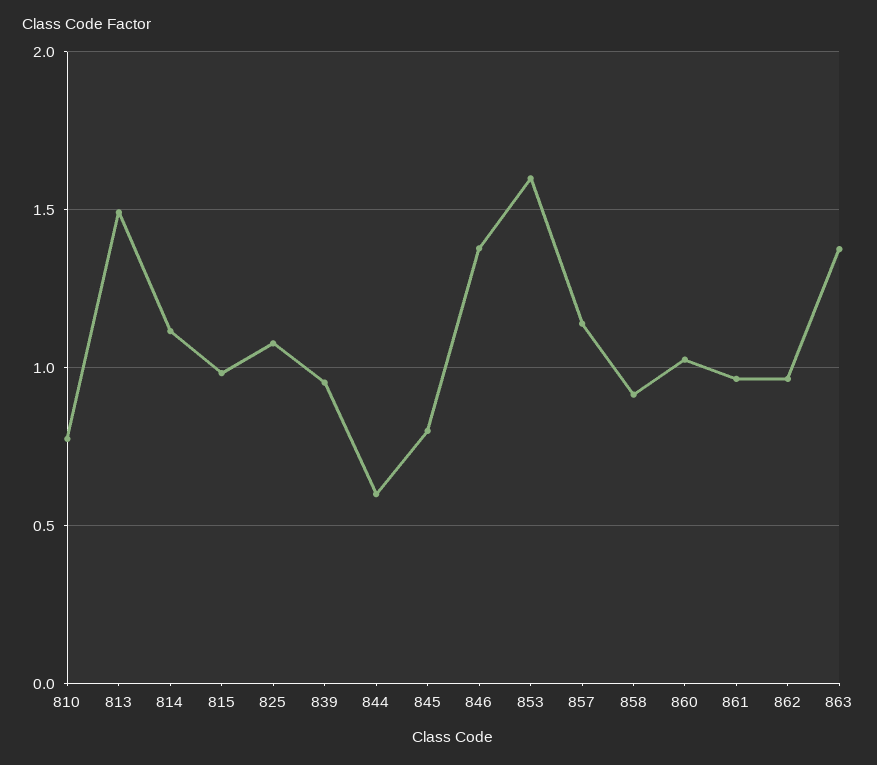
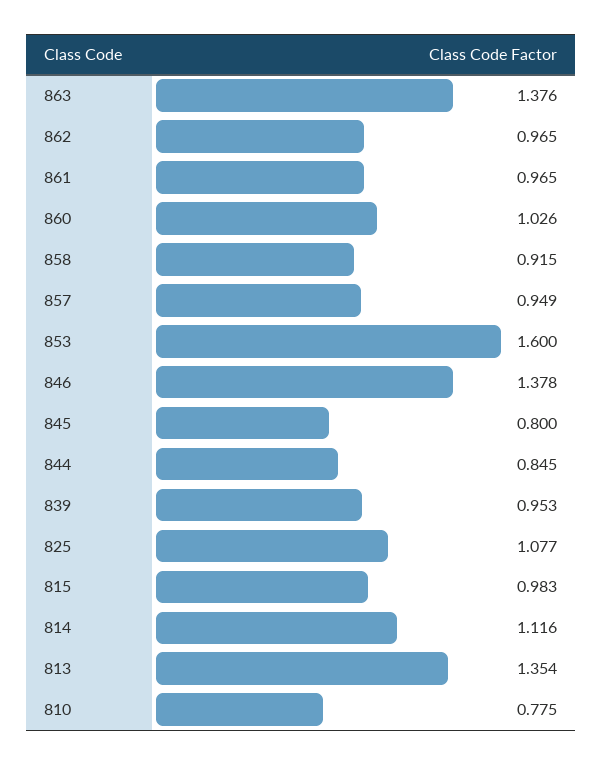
  {
    "810": 0.775,
-   "813": 1.5,
+   "813": 1.354,
    "814": 1.116,
    "815": 0.983,
    "825": 1.077,
    "839": 0.953,
-   "844": 0.6,
+   "844": 0.845,
    "845": 0.8,
    "846": 1.378,
    "853": 1.6,
-   "857": 1.15,
+   "857": 0.949,
    "858": 0.915,
    "860": 1.026,
    "861": 0.965,
    "862": 0.965,
    "863": 1.376
  }

